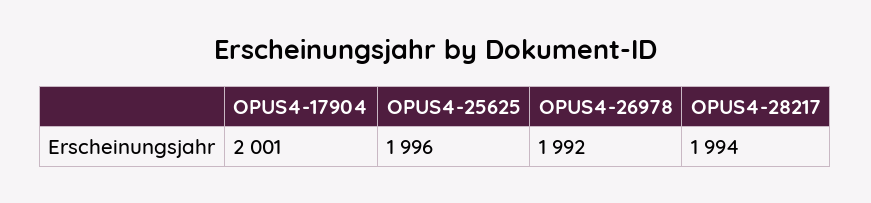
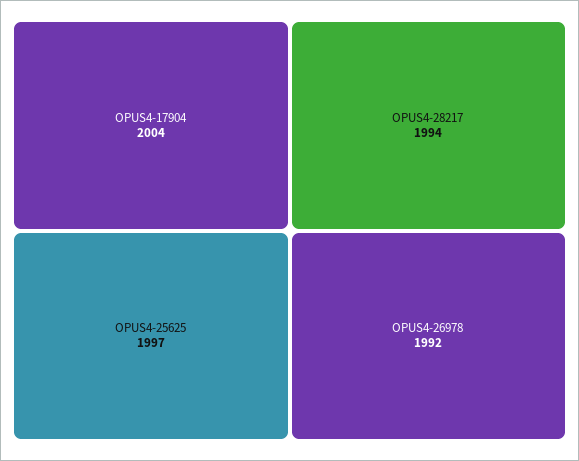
  {
-   "OPUS4-17904": 2001,
+   "OPUS4-17904": 2004,
-   "OPUS4-25625": 1996,
+   "OPUS4-25625": 1997,
    "OPUS4-26978": 1992,
    "OPUS4-28217": 1994
  }

